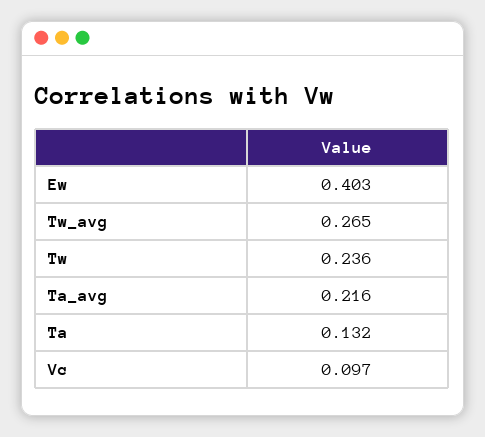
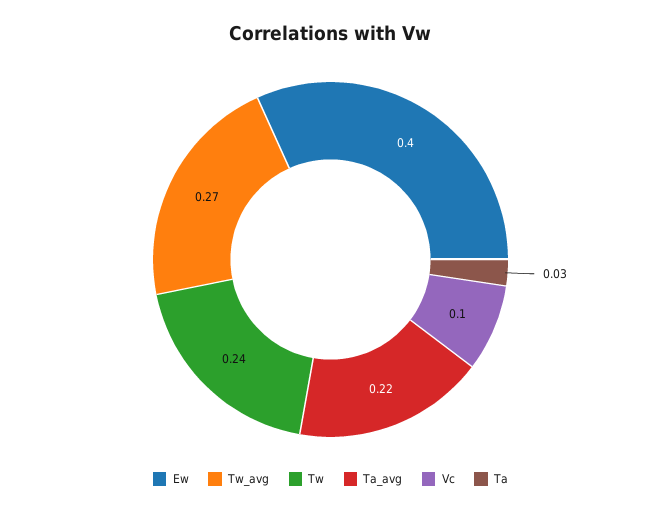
  {
    "Ew": 0.403,
    "Tw_avg": 0.265,
    "Tw": 0.236,
    "Ta_avg": 0.216,
-   "Ta": 0.132,
+   "Ta": 0.03,
    "Vc": 0.097
  }

